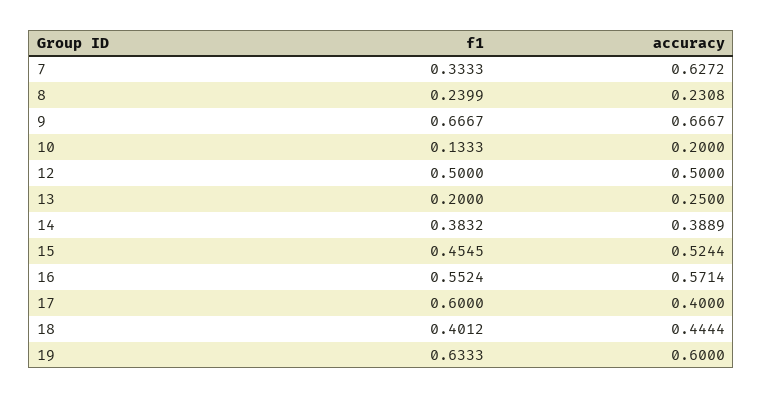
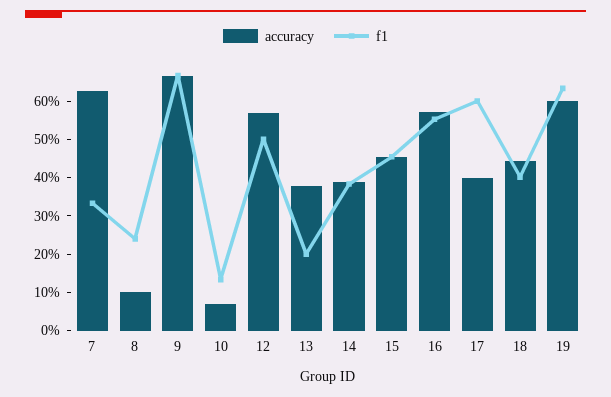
  {
    "f1": {
      "7": 0.3333,
      "8": 0.2399,
      "9": 0.6667,
      "10": 0.1333,
      "12": 0.5,
      "13": 0.2,
      "14": 0.3832,
      "15": 0.4545,
      "16": 0.5524,
      "17": 0.6,
      "18": 0.4012,
      "19": 0.6333
    },
    "accuracy": {
      "7": 0.6272,
-     "8": 0.2308,
+     "8": 0.1,
      "9": 0.6667,
-     "10": 0.2,
+     "10": 0.075,
-     "12": 0.5,
+     "12": 0.575,
-     "13": 0.25,
+     "13": 0.375,
      "14": 0.3889,
-     "15": 0.5244,
+     "15": 0.45,
      "16": 0.5714,
      "17": 0.4,
      "18": 0.4444,
      "19": 0.6
    }
  }

